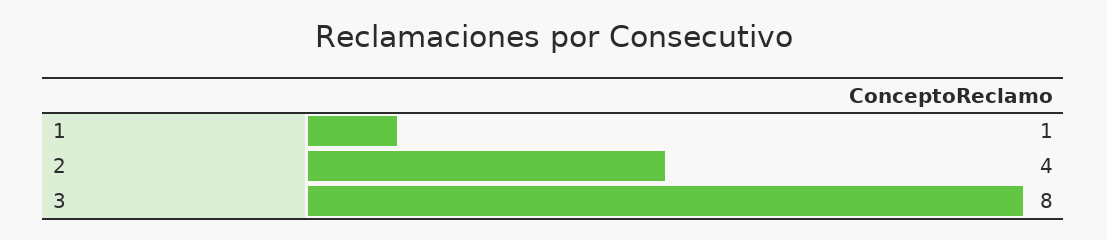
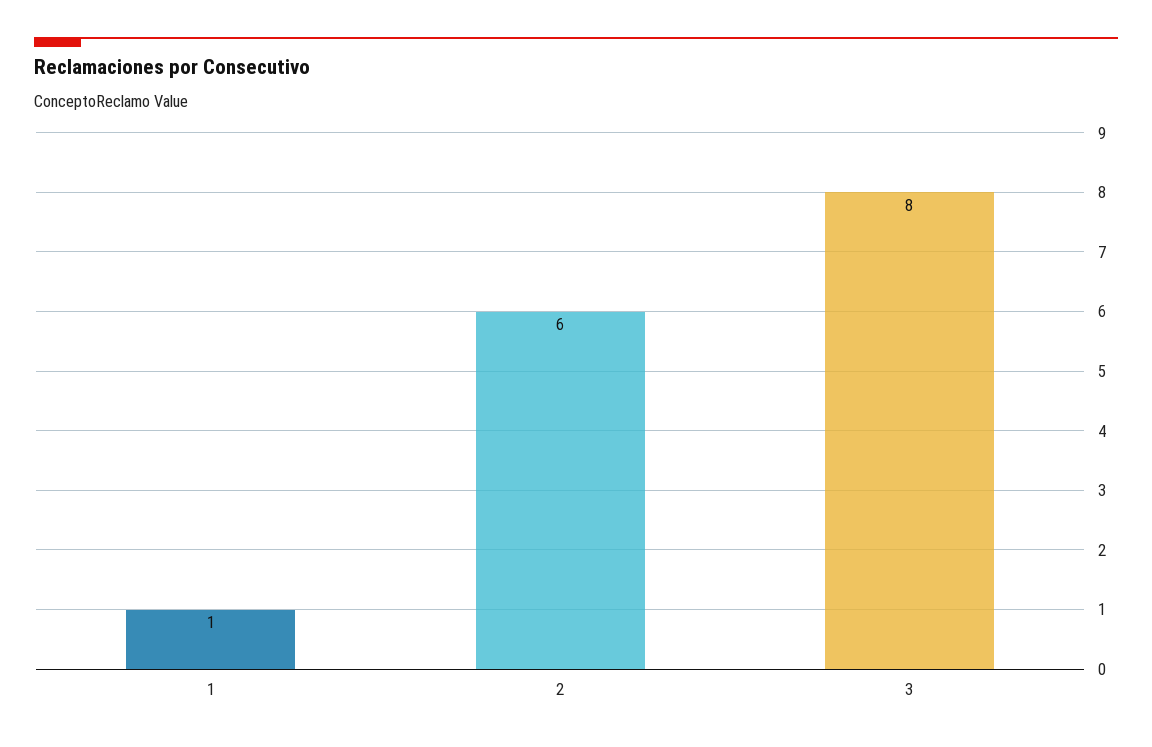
  {
    "1": 1,
-   "2": 4,
+   "2": 6,
    "3": 8
  }

